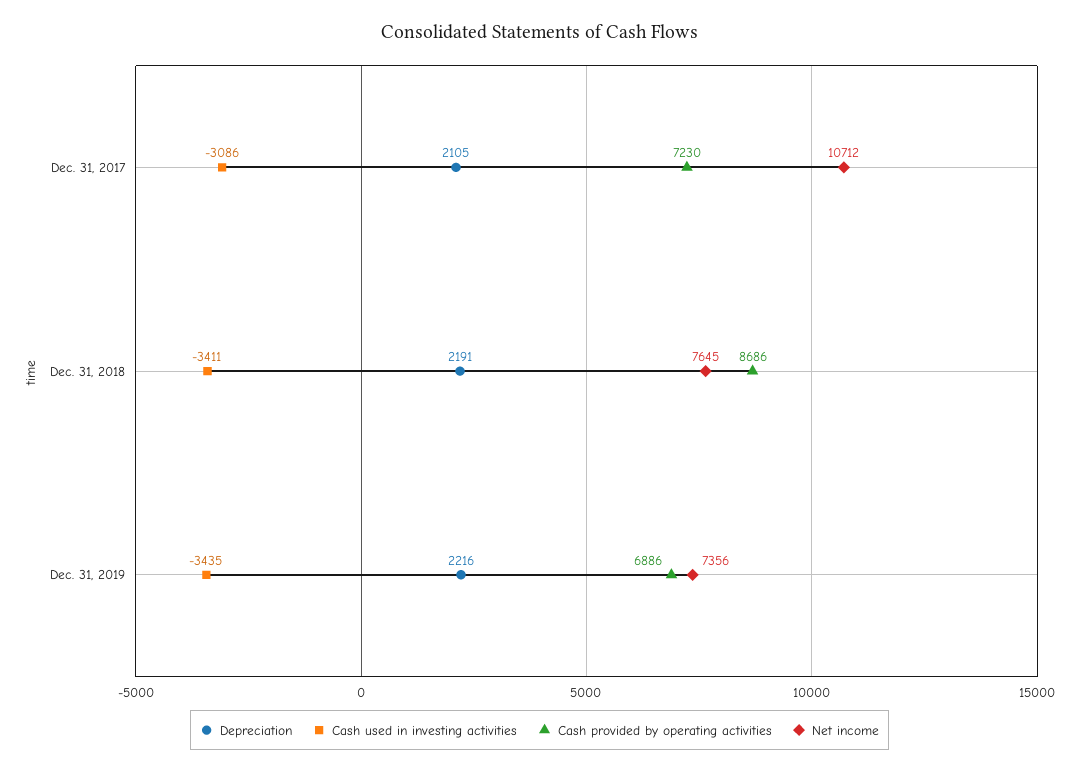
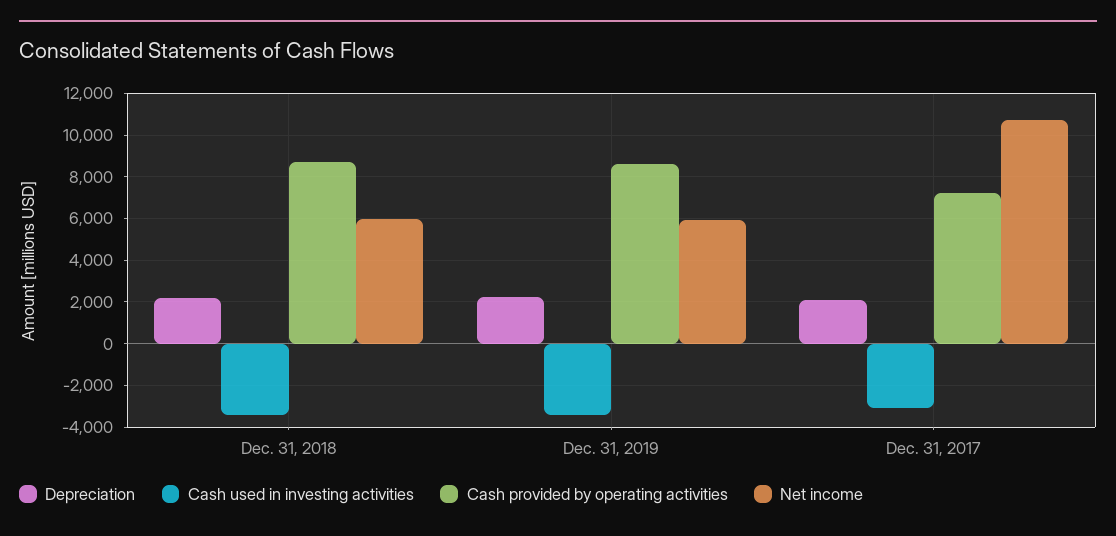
  {
    "Depreciation": {
      "Dec. 31, 2017": 2105,
      "Dec. 31, 2018": 2191,
      "Dec. 31, 2019": 2216
    },
    "Cash used in investing activities": {
      "Dec. 31, 2017": -3086,
      "Dec. 31, 2018": -3411,
      "Dec. 31, 2019": -3435
    },
    "Cash provided by operating activities": {
      "Dec. 31, 2017": 7230,
      "Dec. 31, 2018": 8686,
-     "Dec. 31, 2019": 6886
+     "Dec. 31, 2019": 8500
    },
    "Net income": {
      "Dec. 31, 2017": 10712,
-     "Dec. 31, 2018": 7645,
+     "Dec. 31, 2018": 6000,
-     "Dec. 31, 2019": 7356
+     "Dec. 31, 2019": 6000
    }
  }

